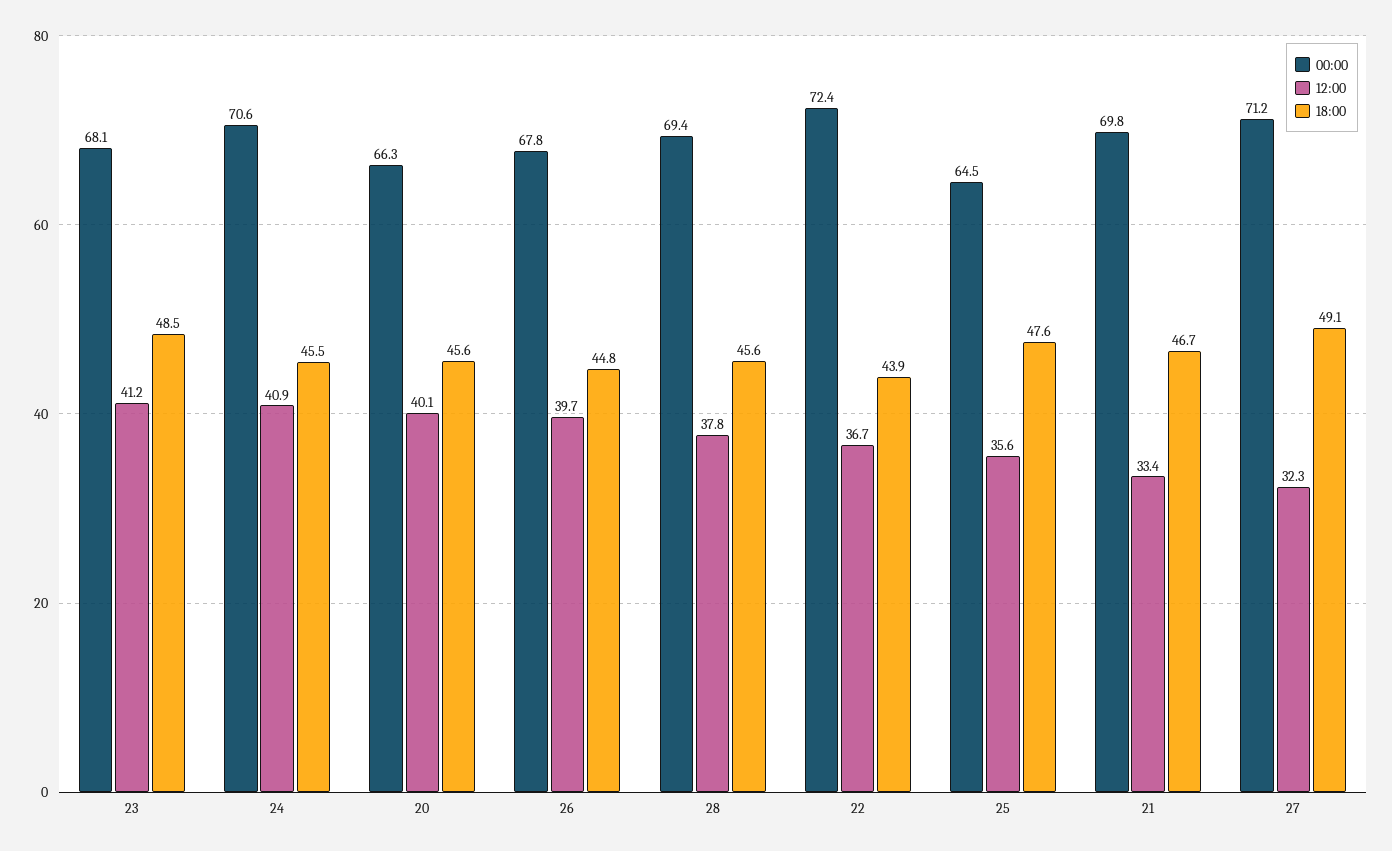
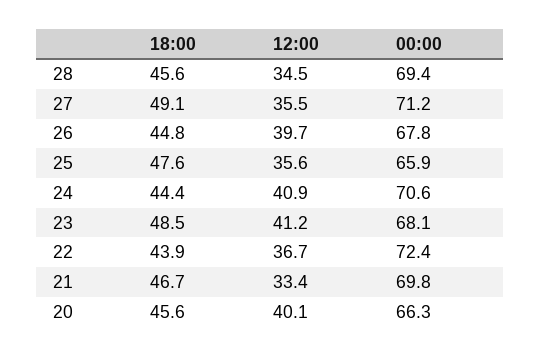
  {
    "00:00": {
      "23": 68.1,
      "24": 70.6,
      "20": 66.3,
      "26": 67.8,
      "28": 69.4,
      "22": 72.4,
-     "25": 64.5,
+     "25": 65.9,
      "21": 69.8,
      "27": 71.2
    },
    "12:00": {
      "23": 41.2,
      "24": 40.9,
      "20": 40.1,
      "26": 39.7,
-     "28": 37.8,
+     "28": 34.5,
      "22": 36.7,
      "25": 35.6,
      "21": 33.4,
-     "27": 32.3
+     "27": 35.5
    },
    "18:00": {
      "23": 48.5,
-     "24": 45.5,
+     "24": 44.4,
      "20": 45.6,
      "26": 44.8,
      "28": 45.6,
      "22": 43.9,
      "25": 47.6,
      "21": 46.7,
      "27": 49.1
    }
  }

